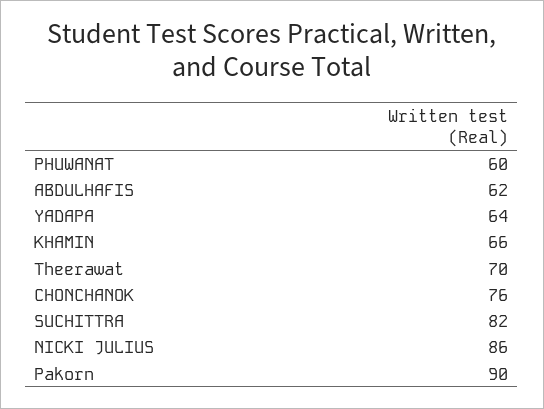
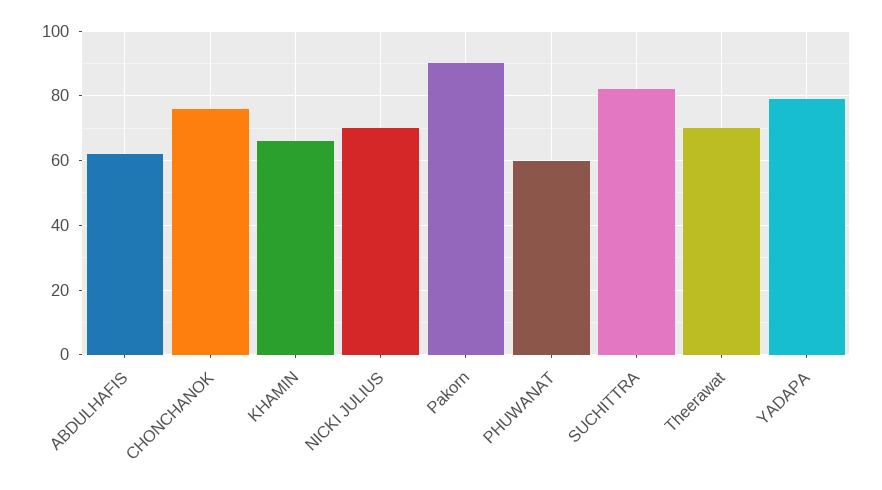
  {
    "PHUWANAT": 60,
    "ABDULHAFIS": 62,
-   "YADAPA": 64,
+   "YADAPA": 80,
    "KHAMIN": 66,
    "Theerawat": 70,
    "CHONCHANOK": 76,
    "SUCHITTRA": 82,
-   "NICKI JULIUS": 86,
+   "NICKI JULIUS": 70,
    "Pakorn": 90
  }

